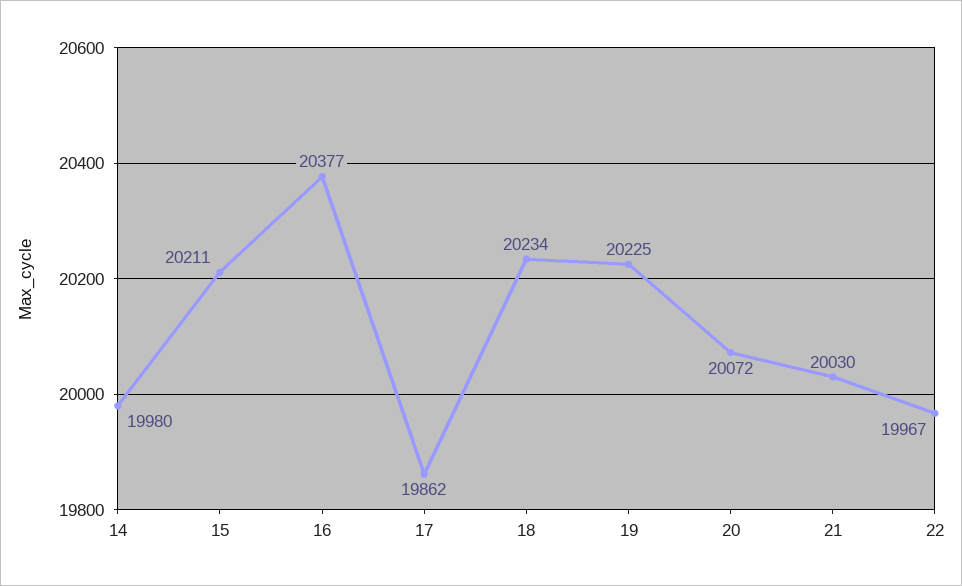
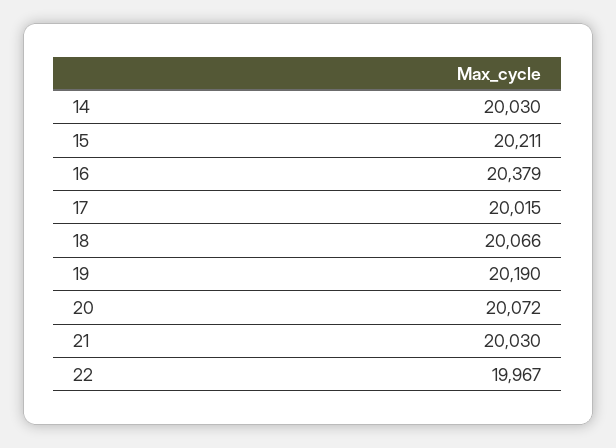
  {
-   "14": 19980,
+   "14": 20030,
    "15": 20211,
-   "16": 20377,
+   "16": 20379,
-   "17": 19862,
+   "17": 20015,
-   "18": 20234,
+   "18": 20066,
-   "19": 20225,
+   "19": 20190,
    "20": 20072,
    "21": 20030,
    "22": 19967
  }

